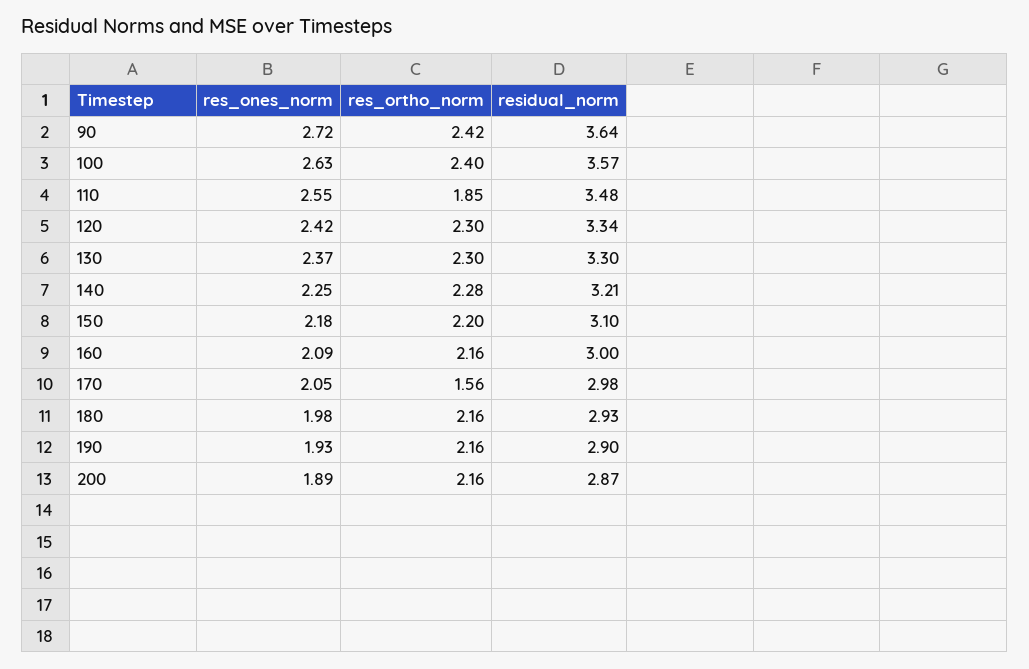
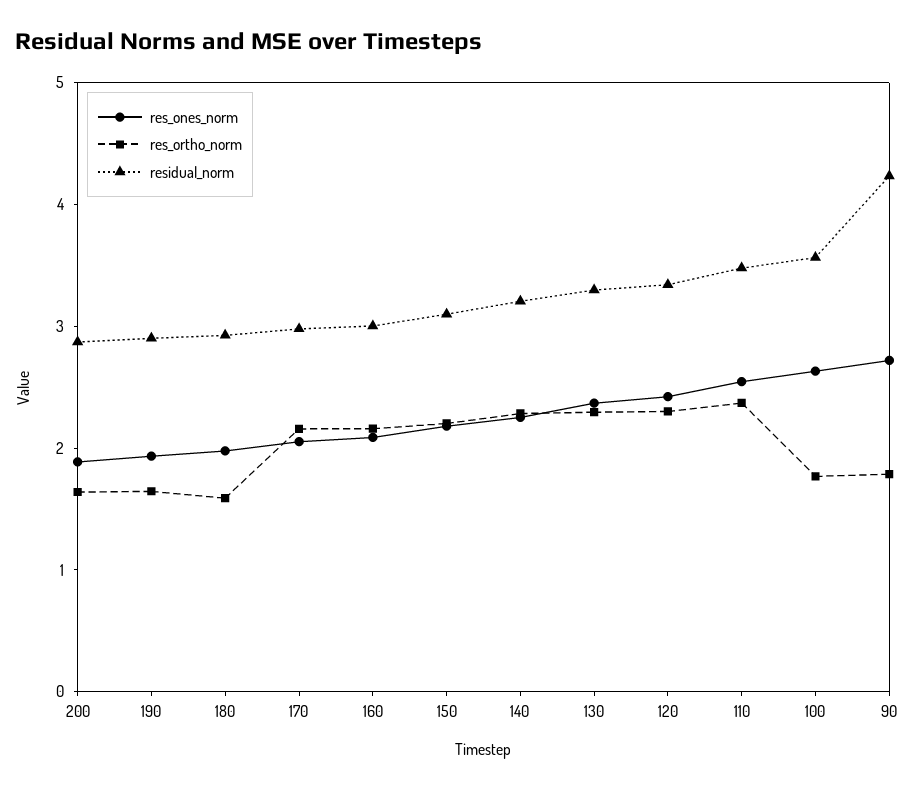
  {
    "res_ones_norm": {
      "90": 2.72,
      "100": 2.63,
      "110": 2.55,
      "120": 2.42,
      "130": 2.37,
      "140": 2.25,
      "150": 2.18,
      "160": 2.09,
      "170": 2.05,
      "180": 1.98,
      "190": 1.93,
      "200": 1.89
    },
    "res_ortho_norm": {
-     "90": 2.42,
+     "90": 1.8,
-     "100": 2.4,
+     "100": 1.8,
-     "110": 1.85,
+     "110": 2.4,
      "120": 2.3,
      "130": 2.3,
      "140": 2.28,
      "150": 2.2,
      "160": 2.16,
-     "170": 1.56,
+     "170": 2.2,
-     "180": 2.16,
+     "180": 1.6,
-     "190": 2.16,
+     "190": 1.6,
-     "200": 2.16
+     "200": 1.6
    },
    "residual_norm": {
-     "90": 3.64,
+     "90": 4.2,
      "100": 3.57,
      "110": 3.48,
      "120": 3.34,
      "130": 3.3,
      "140": 3.21,
      "150": 3.1,
      "160": 3,
      "170": 2.98,
      "180": 2.93,
      "190": 2.9,
      "200": 2.87
    }
  }

